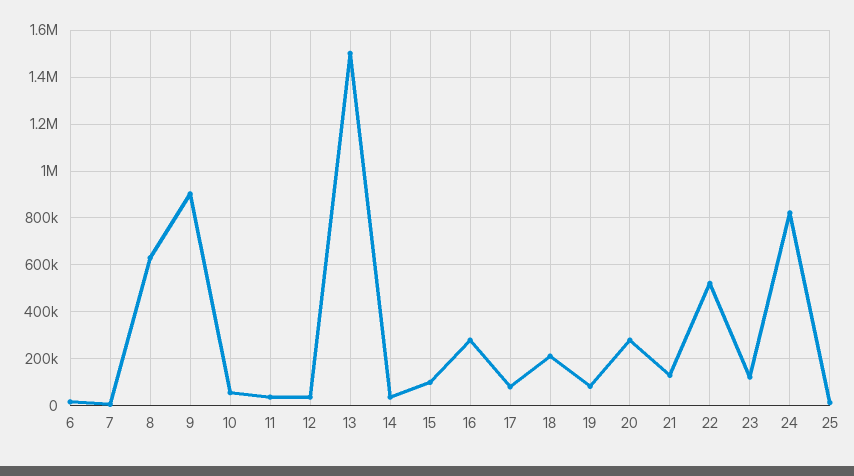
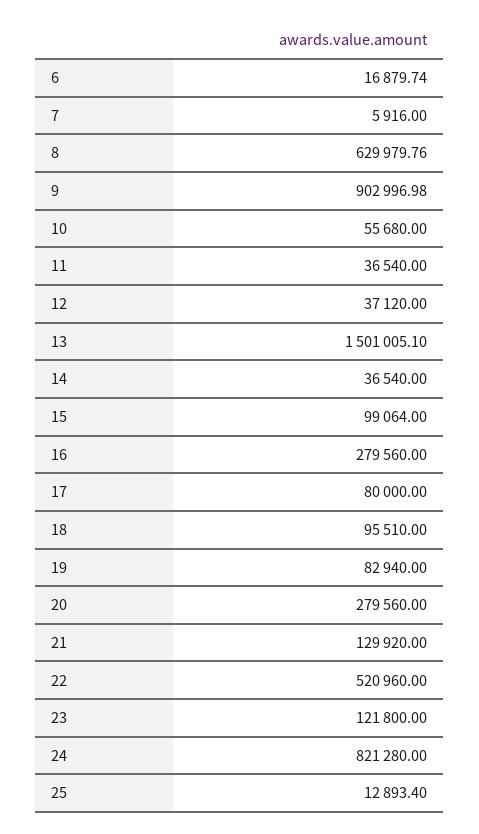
  {
    "6": 16879.74,
    "7": 5916,
    "8": 629979.76,
    "9": 902996.98,
    "10": 55680,
    "11": 36540,
    "12": 37120,
    "13": 1501005.1,
    "14": 36540,
    "15": 99064,
    "16": 279560,
    "17": 80000,
-   "18": 200000,
+   "18": 95510,
    "19": 82940,
    "20": 279560,
    "21": 129920,
    "22": 520960,
    "23": 121800,
    "24": 821280,
    "25": 12893.4
  }

